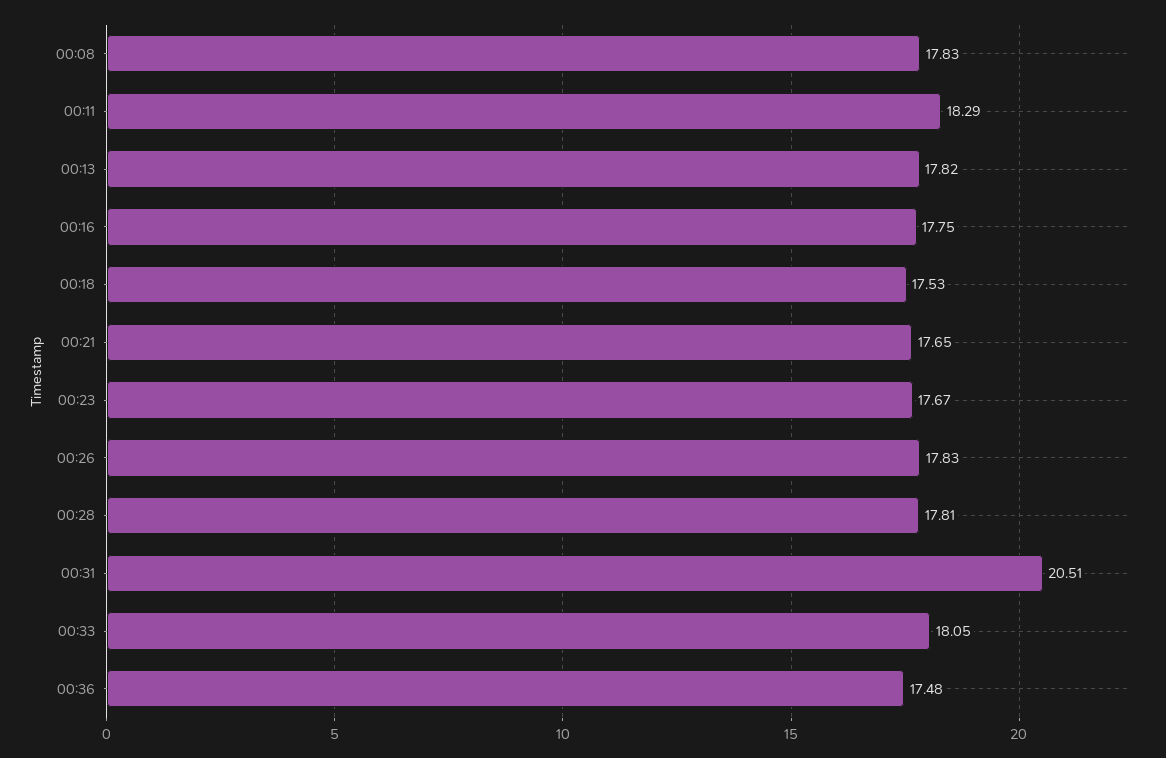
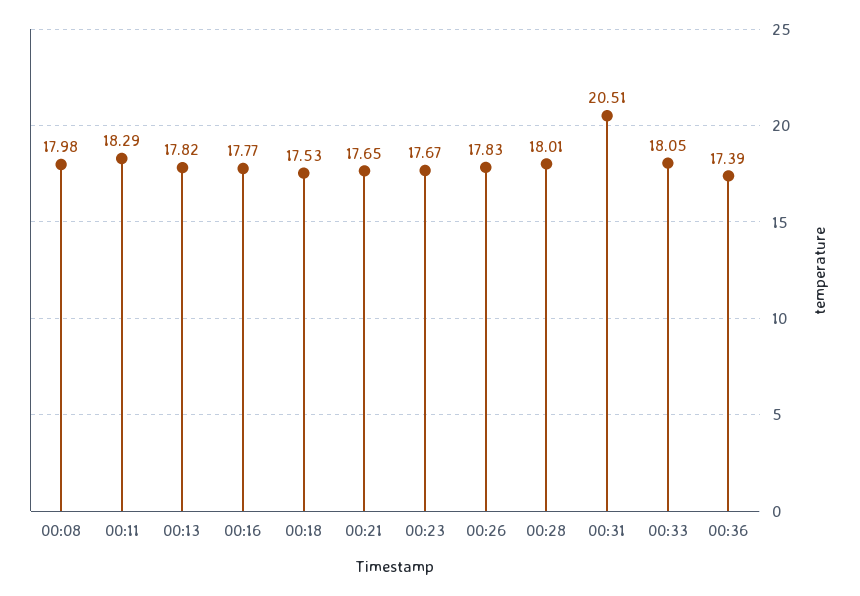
  {
-   "00:08": 17.83,
+   "00:08": 17.98,
    "00:11": 18.29,
    "00:13": 17.82,
-   "00:16": 17.75,
+   "00:16": 17.77,
    "00:18": 17.53,
    "00:21": 17.65,
    "00:23": 17.67,
    "00:26": 17.83,
-   "00:28": 17.81,
+   "00:28": 18.01,
    "00:31": 20.51,
    "00:33": 18.05,
-   "00:36": 17.48
+   "00:36": 17.39
  }

